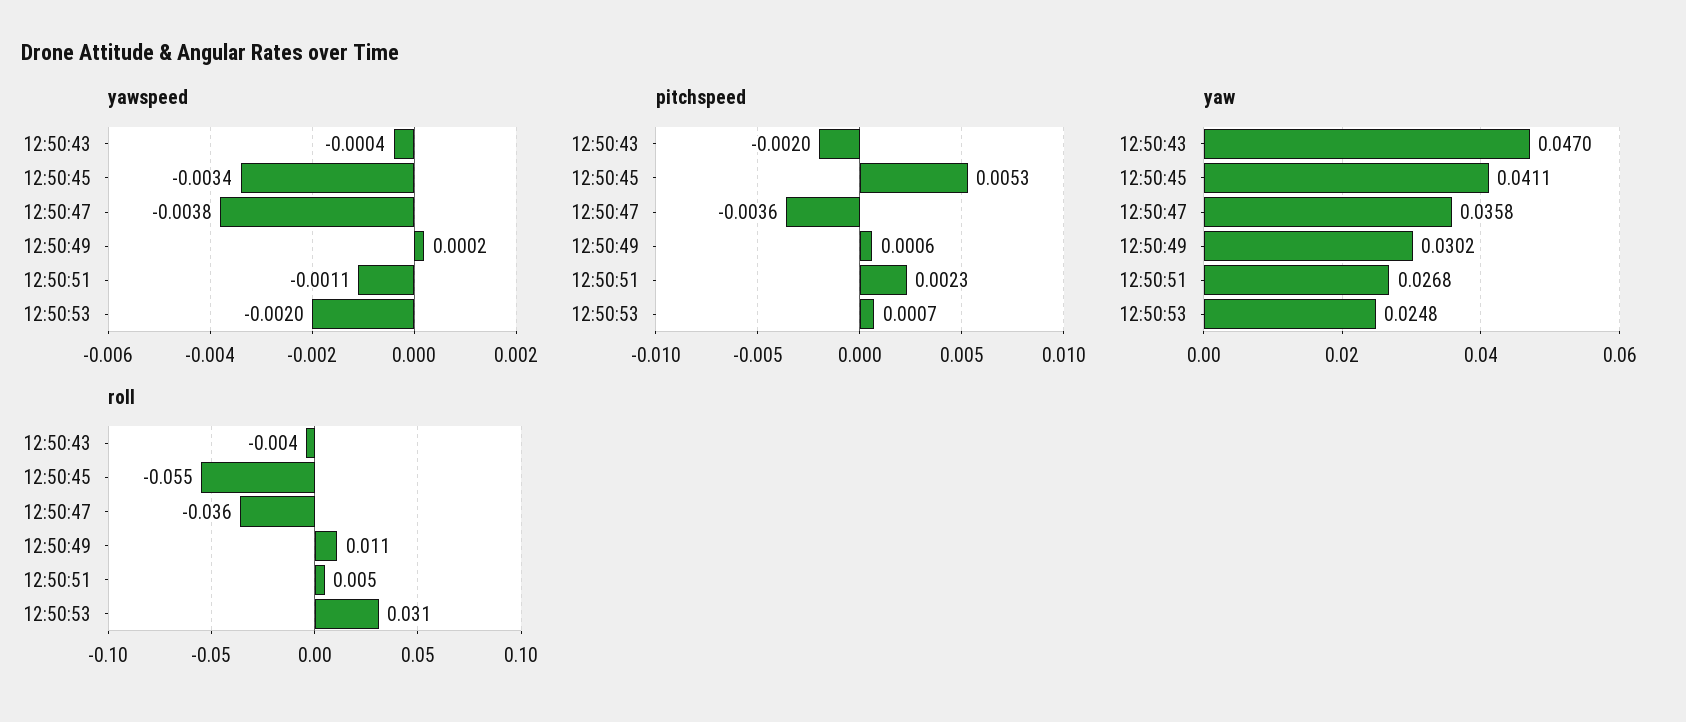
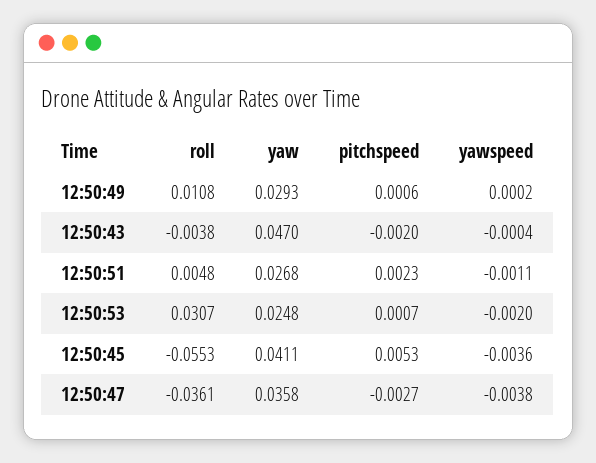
  {
    "yawspeed": {
      "12:50:43": -0.0004,
-     "12:50:45": -0.0034,
+     "12:50:45": -0.0036,
      "12:50:47": -0.0038,
      "12:50:49": 0.0002,
      "12:50:51": -0.0011,
      "12:50:53": -0.002
    },
    "pitchspeed": {
      "12:50:43": -0.002,
      "12:50:45": 0.0053,
-     "12:50:47": -0.0036,
+     "12:50:47": -0.0027,
      "12:50:49": 0.0006,
      "12:50:51": 0.0023,
      "12:50:53": 0.0007
    },
    "yaw": {
      "12:50:43": 0.047,
      "12:50:45": 0.0411,
      "12:50:47": 0.0358,
-     "12:50:49": 0.0302,
+     "12:50:49": 0.0293,
      "12:50:51": 0.0268,
      "12:50:53": 0.0248
    },
    "roll": {
      "12:50:43": -0.0038,
      "12:50:45": -0.0553,
      "12:50:47": -0.0361,
      "12:50:49": 0.0108,
      "12:50:51": 0.0048,
      "12:50:53": 0.0307
    }
  }

